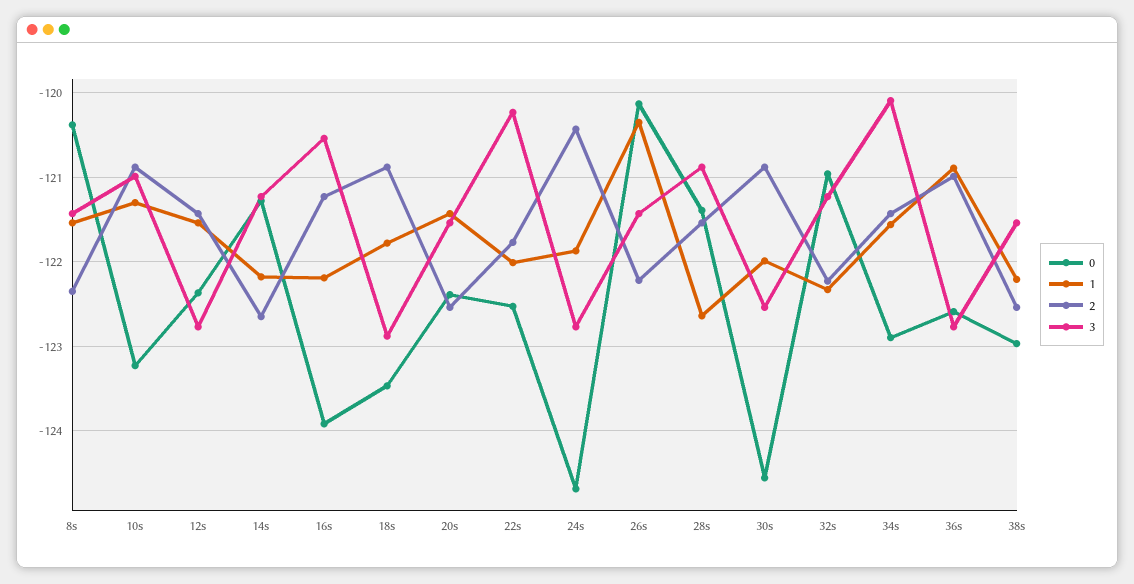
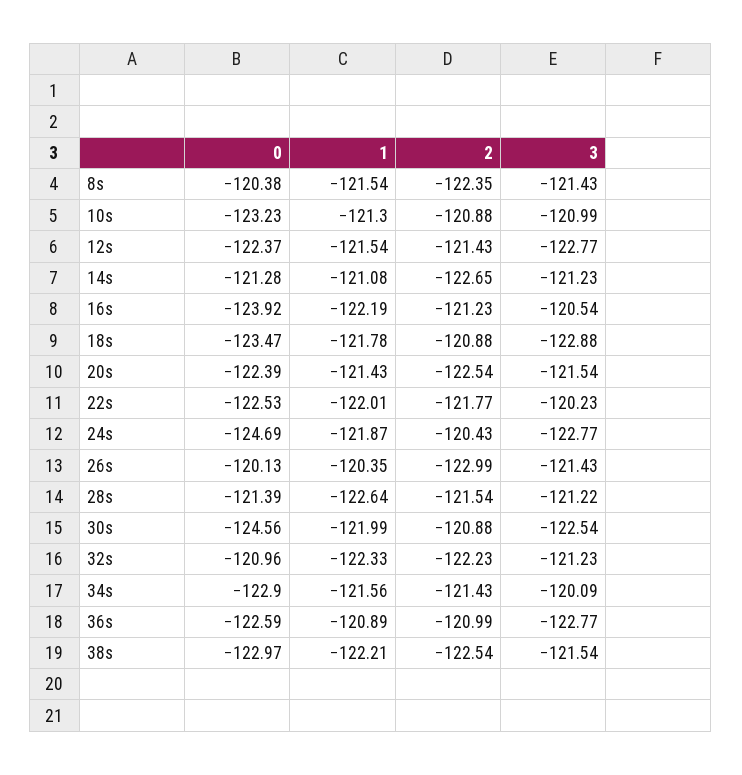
  {
    "0": {
      "8s": -120.38,
      "10s": -123.23,
      "12s": -122.37,
      "14s": -121.28,
      "16s": -123.92,
      "18s": -123.47,
      "20s": -122.39,
      "22s": -122.53,
      "24s": -124.69,
      "26s": -120.13,
      "28s": -121.39,
      "30s": -124.56,
      "32s": -120.96,
      "34s": -122.9,
      "36s": -122.59,
      "38s": -122.97
    },
    "1": {
      "8s": -121.54,
      "10s": -121.3,
      "12s": -121.54,
-     "14s": -122.2,
+     "14s": -121.08,
      "16s": -122.19,
      "18s": -121.78,
      "20s": -121.43,
      "22s": -122.01,
      "24s": -121.87,
      "26s": -120.35,
      "28s": -122.64,
      "30s": -121.99,
      "32s": -122.33,
      "34s": -121.56,
      "36s": -120.89,
      "38s": -122.21
    },
    "2": {
      "8s": -122.35,
      "10s": -120.88,
      "12s": -121.43,
      "14s": -122.65,
      "16s": -121.23,
      "18s": -120.88,
      "20s": -122.54,
      "22s": -121.77,
      "24s": -120.43,
-     "26s": -122.2,
+     "26s": -122.99,
      "28s": -121.54,
      "30s": -120.88,
      "32s": -122.23,
      "34s": -121.43,
      "36s": -120.99,
      "38s": -122.54
    },
    "3": {
      "8s": -121.43,
      "10s": -120.99,
      "12s": -122.77,
      "14s": -121.23,
      "16s": -120.54,
      "18s": -122.88,
      "20s": -121.54,
      "22s": -120.23,
      "24s": -122.77,
      "26s": -121.43,
-     "28s": -120.9,
+     "28s": -121.22,
      "30s": -122.54,
      "32s": -121.23,
      "34s": -120.09,
      "36s": -122.77,
      "38s": -121.54
    }
  }

